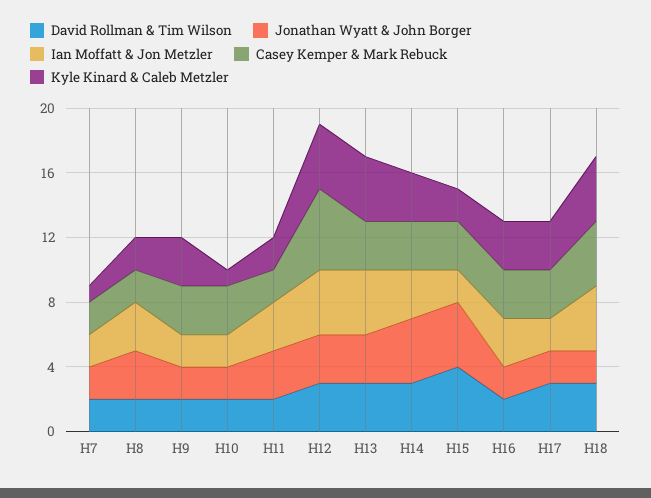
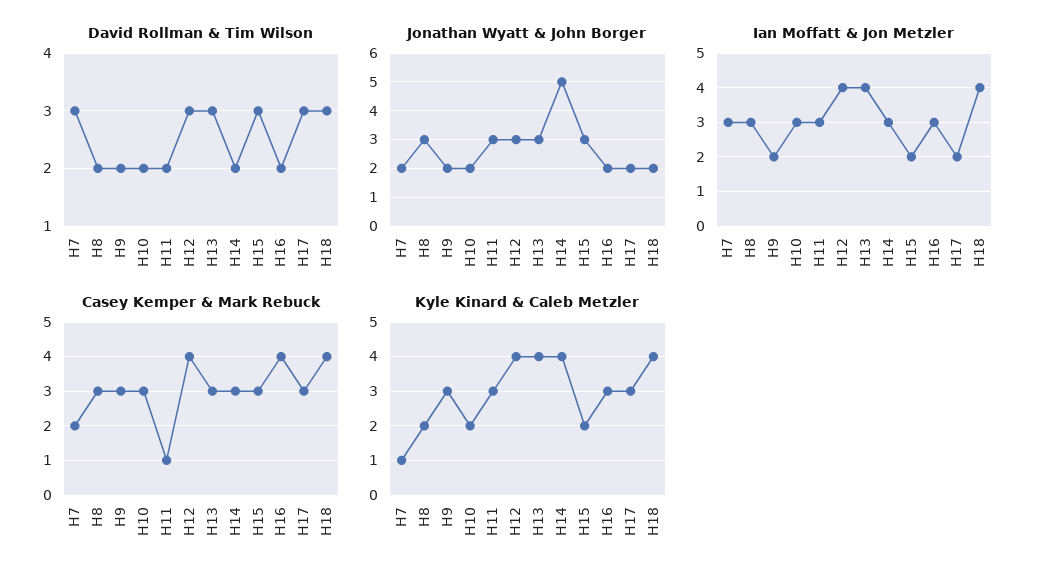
  {
    "David Rollman & Tim Wilson": {
-     "H7": 2,
+     "H7": 3,
      "H8": 2,
      "H9": 2,
      "H10": 2,
      "H11": 2,
      "H12": 3,
      "H13": 3,
-     "H14": 3,
+     "H14": 2,
-     "H15": 4,
+     "H15": 3,
      "H16": 2,
      "H17": 3,
      "H18": 3
    },
    "Jonathan Wyatt & John Borger": {
      "H7": 2,
      "H8": 3,
      "H9": 2,
      "H10": 2,
      "H11": 3,
      "H12": 3,
      "H13": 3,
-     "H14": 4,
+     "H14": 5,
-     "H15": 4,
+     "H15": 3,
      "H16": 2,
      "H17": 2,
      "H18": 2
    },
    "Ian Moffatt & Jon Metzler": {
-     "H7": 2,
+     "H7": 3,
      "H8": 3,
      "H9": 2,
-     "H10": 2,
+     "H10": 3,
      "H11": 3,
      "H12": 4,
      "H13": 4,
      "H14": 3,
      "H15": 2,
      "H16": 3,
      "H17": 2,
      "H18": 4
    },
    "Casey Kemper & Mark Rebuck": {
      "H7": 2,
-     "H8": 2,
+     "H8": 3,
      "H9": 3,
      "H10": 3,
-     "H11": 2,
+     "H11": 1,
-     "H12": 5,
+     "H12": 4,
      "H13": 3,
      "H14": 3,
      "H15": 3,
-     "H16": 3,
+     "H16": 4,
      "H17": 3,
      "H18": 4
    },
    "Kyle Kinard & Caleb Metzler": {
      "H7": 1,
      "H8": 2,
      "H9": 3,
-     "H10": 1,
+     "H10": 2,
-     "H11": 2,
+     "H11": 3,
      "H12": 4,
      "H13": 4,
-     "H14": 3,
+     "H14": 4,
      "H15": 2,
      "H16": 3,
      "H17": 3,
      "H18": 4
    }
  }

